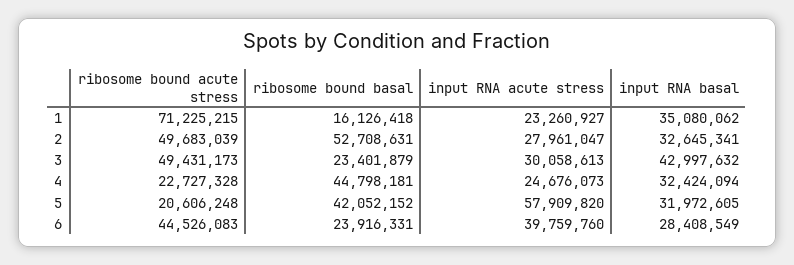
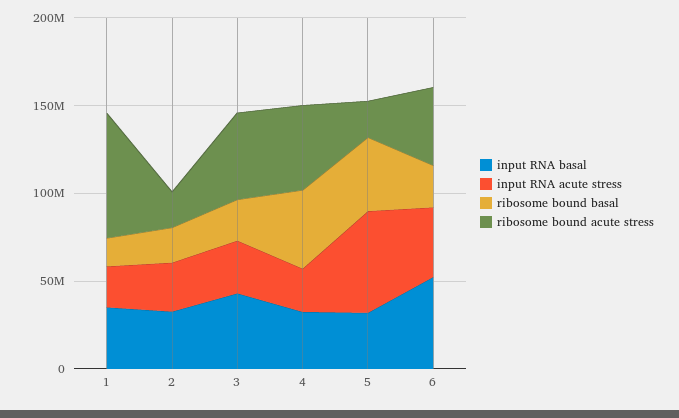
  {
    "ribosome bound acute stress": {
      "1": 71225215,
-     "2": 49683039,
+     "2": 20000000,
      "3": 49431173,
-     "4": 22727328,
+     "4": 50000000,
      "5": 20606248,
      "6": 44526083
    },
    "ribosome bound basal": {
      "1": 16126418,
-     "2": 52708631,
+     "2": 20000000,
      "3": 23401879,
      "4": 44798181,
      "5": 42052152,
      "6": 23916331
    },
    "input RNA acute stress": {
      "1": 23260927,
      "2": 27961047,
      "3": 30058613,
      "4": 24676073,
      "5": 57909820,
      "6": 39759760
    },
    "input RNA basal": {
      "1": 35080062,
      "2": 32645341,
      "3": 42997632,
      "4": 32424094,
      "5": 31972605,
-     "6": 28408549
+     "6": 50000000
    }
  }

